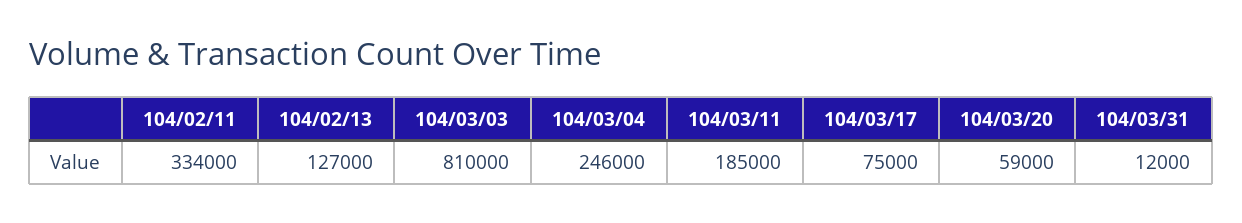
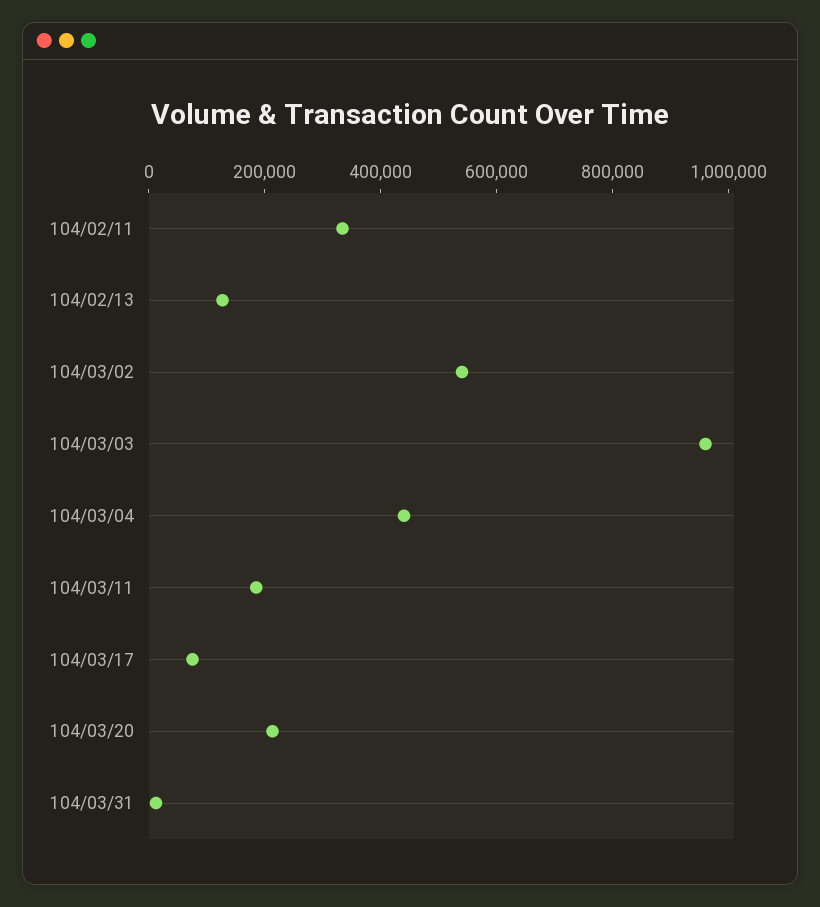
  {
    "104/02/11": 334000,
    "104/02/13": 127000,
-   "104/03/03": 810000,
+   "104/03/03": 950000,
-   "104/03/04": 246000,
+   "104/03/04": 450000,
    "104/03/11": 185000,
    "104/03/17": 75000,
-   "104/03/20": 59000,
+   "104/03/20": 200000,
-   "104/03/31": 12000
+   "104/03/31": 12000,
+   "104/03/02": 550000
  }

